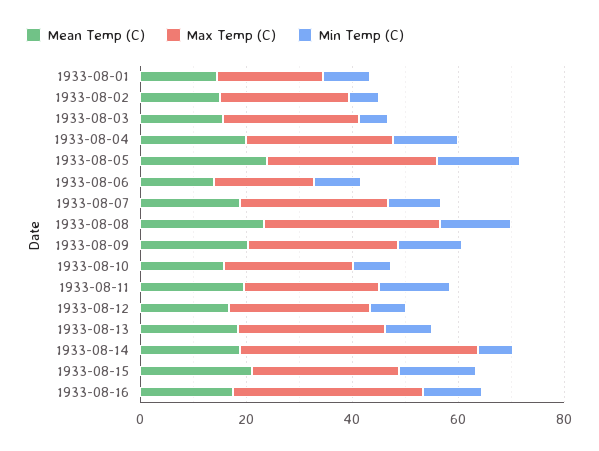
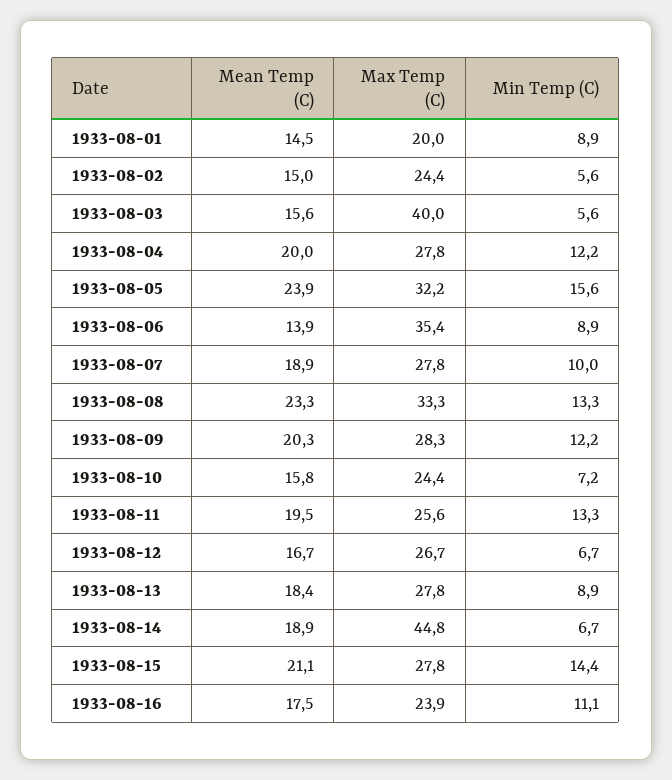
  {
    "Mean Temp (C)": {
      "1933-08-01": 14.5,
      "1933-08-02": 15,
      "1933-08-03": 15.6,
      "1933-08-04": 20,
      "1933-08-05": 23.9,
      "1933-08-06": 13.9,
      "1933-08-07": 18.9,
      "1933-08-08": 23.3,
      "1933-08-09": 20.3,
      "1933-08-10": 15.8,
      "1933-08-11": 19.5,
      "1933-08-12": 16.7,
      "1933-08-13": 18.4,
      "1933-08-14": 18.9,
      "1933-08-15": 21.1,
      "1933-08-16": 17.5
    },
    "Max Temp (C)": {
      "1933-08-01": 20,
      "1933-08-02": 24.4,
-     "1933-08-03": 25,
+     "1933-08-03": 40,
      "1933-08-04": 27.8,
      "1933-08-05": 32.2,
-     "1933-08-06": 20,
+     "1933-08-06": 35.4,
      "1933-08-07": 27.8,
      "1933-08-08": 33.3,
      "1933-08-09": 28.3,
      "1933-08-10": 24.4,
      "1933-08-11": 25.6,
      "1933-08-12": 26.7,
      "1933-08-13": 27.8,
      "1933-08-14": 44.8,
      "1933-08-15": 27.8,
-     "1933-08-16": 35
+     "1933-08-16": 23.9
    },
    "Min Temp (C)": {
      "1933-08-01": 8.9,
      "1933-08-02": 5.6,
      "1933-08-03": 5.6,
      "1933-08-04": 12.2,
      "1933-08-05": 15.6,
      "1933-08-06": 8.9,
      "1933-08-07": 10,
      "1933-08-08": 13.3,
      "1933-08-09": 12.2,
      "1933-08-10": 7.2,
      "1933-08-11": 13.3,
      "1933-08-12": 6.7,
      "1933-08-13": 8.9,
      "1933-08-14": 6.7,
      "1933-08-15": 14.4,
      "1933-08-16": 11.1
    }
  }

